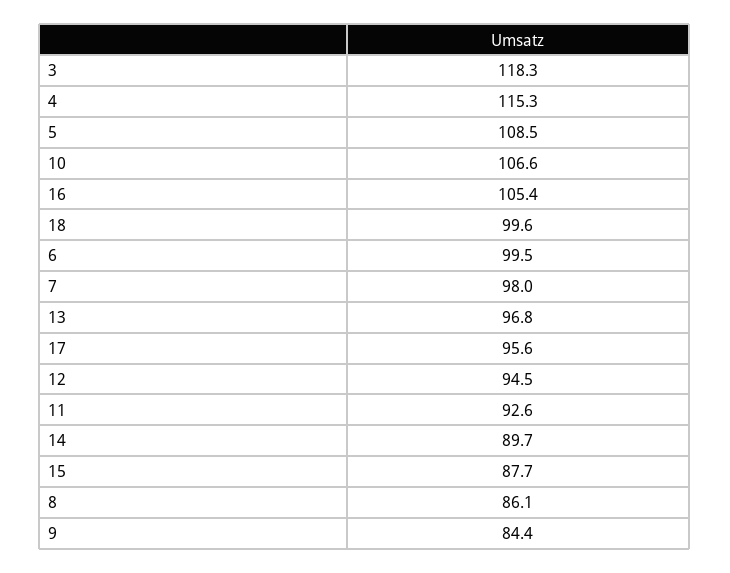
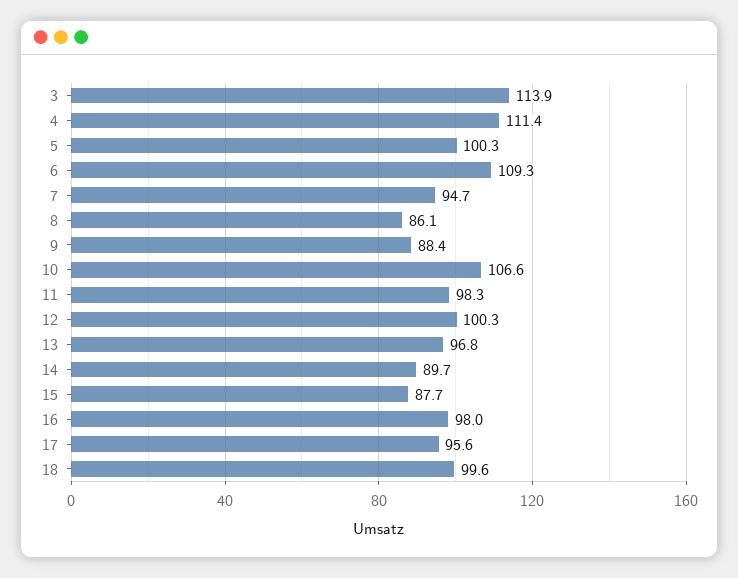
  {
-   "3": 118.3,
+   "3": 113.9,
-   "4": 115.3,
+   "4": 111.4,
-   "5": 108.5,
+   "5": 100.3,
    "10": 106.6,
-   "16": 105.4,
+   "16": 98,
    "18": 99.6,
-   "6": 99.5,
+   "6": 109.3,
-   "7": 98,
+   "7": 94.7,
    "13": 96.8,
    "17": 95.6,
-   "12": 94.5,
+   "12": 100.3,
-   "11": 92.6,
+   "11": 98.3,
    "14": 89.7,
    "15": 87.7,
    "8": 86.1,
-   "9": 84.4
+   "9": 88.4
  }

